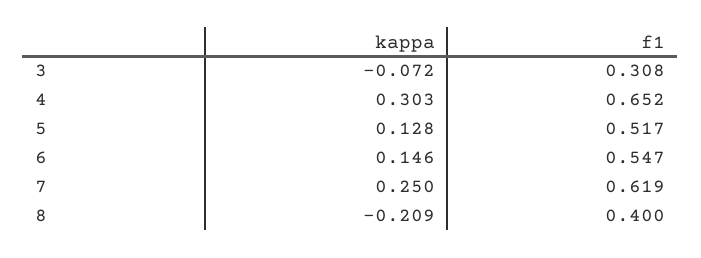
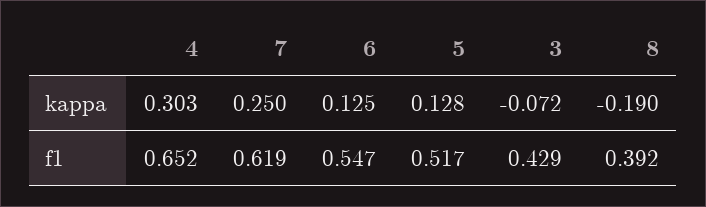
  {
    "kappa": {
      "3": -0.072,
      "4": 0.303,
      "5": 0.128,
-     "6": 0.146,
+     "6": 0.125,
      "7": 0.25,
-     "8": -0.209
+     "8": -0.19
    },
    "f1": {
-     "3": 0.308,
+     "3": 0.429,
      "4": 0.652,
      "5": 0.517,
      "6": 0.547,
      "7": 0.619,
-     "8": 0.4
+     "8": 0.392
    }
  }

